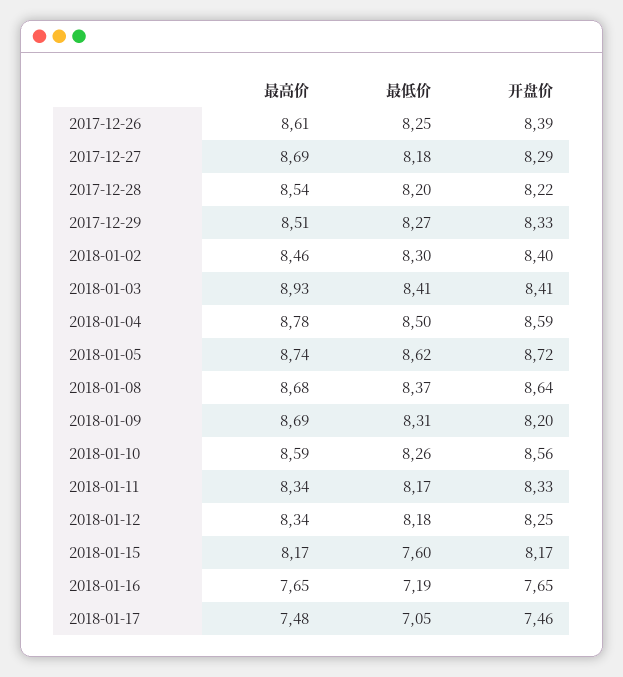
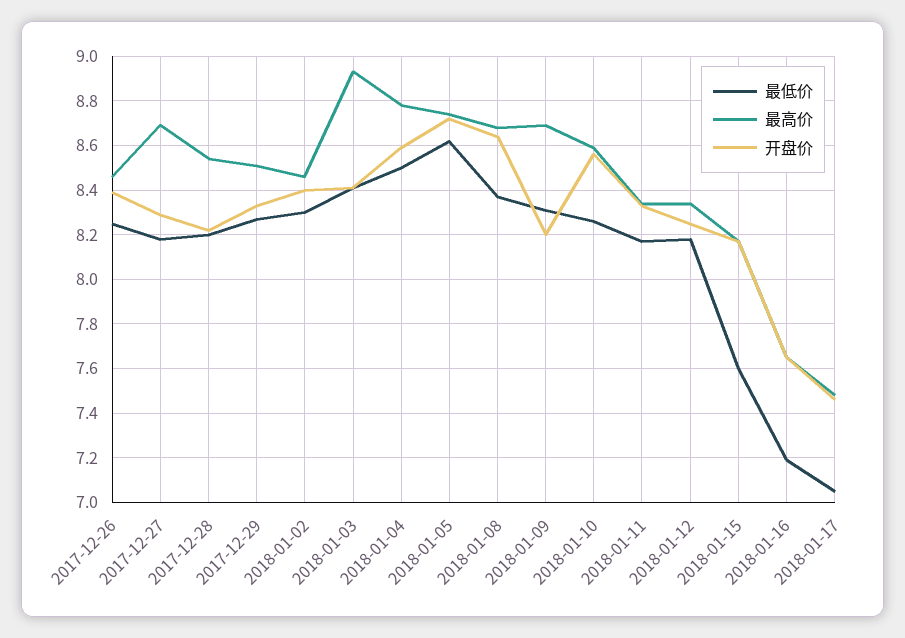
  {
    "最高价": {
-     "2017-12-26": 8.61,
+     "2017-12-26": 8.45,
      "2017-12-27": 8.69,
      "2017-12-28": 8.54,
      "2017-12-29": 8.51,
      "2018-01-02": 8.46,
      "2018-01-03": 8.93,
      "2018-01-04": 8.78,
      "2018-01-05": 8.74,
      "2018-01-08": 8.68,
      "2018-01-09": 8.69,
      "2018-01-10": 8.59,
      "2018-01-11": 8.34,
      "2018-01-12": 8.34,
      "2018-01-15": 8.17,
      "2018-01-16": 7.65,
      "2018-01-17": 7.48
    },
    "最低价": {
      "2017-12-26": 8.25,
      "2017-12-27": 8.18,
      "2017-12-28": 8.2,
      "2017-12-29": 8.27,
      "2018-01-02": 8.3,
      "2018-01-03": 8.41,
      "2018-01-04": 8.5,
      "2018-01-05": 8.62,
      "2018-01-08": 8.37,
      "2018-01-09": 8.31,
      "2018-01-10": 8.26,
      "2018-01-11": 8.17,
      "2018-01-12": 8.18,
      "2018-01-15": 7.6,
      "2018-01-16": 7.19,
      "2018-01-17": 7.05
    },
    "开盘价": {
      "2017-12-26": 8.39,
      "2017-12-27": 8.29,
      "2017-12-28": 8.22,
      "2017-12-29": 8.33,
      "2018-01-02": 8.4,
      "2018-01-03": 8.41,
      "2018-01-04": 8.59,
      "2018-01-05": 8.72,
      "2018-01-08": 8.64,
      "2018-01-09": 8.2,
      "2018-01-10": 8.56,
      "2018-01-11": 8.33,
      "2018-01-12": 8.25,
      "2018-01-15": 8.17,
      "2018-01-16": 7.65,
      "2018-01-17": 7.46
    }
  }

